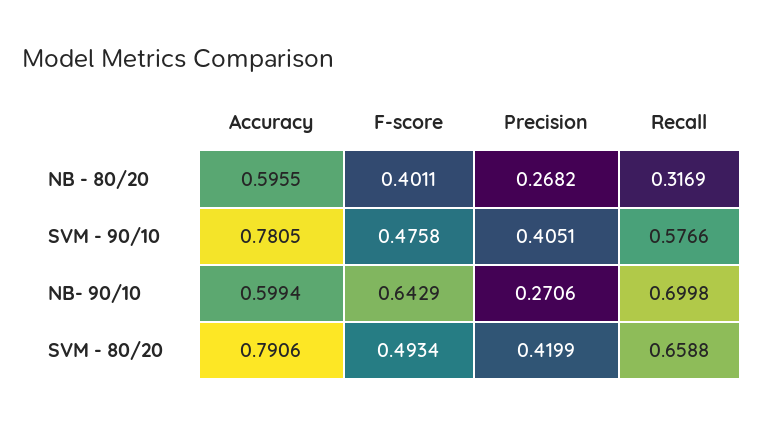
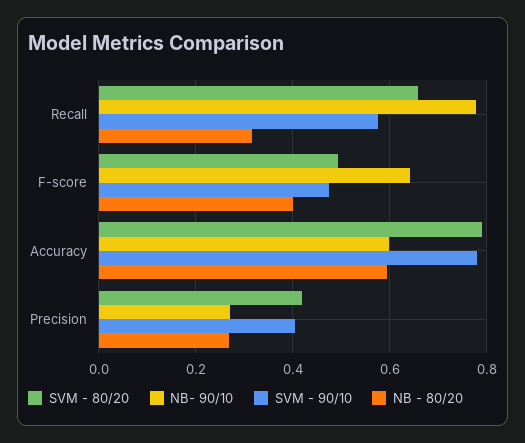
  {
    "NB - 80/20": {
      "Accuracy": 0.5955,
      "F-score": 0.4011,
      "Precision": 0.2682,
      "Recall": 0.3169
    },
    "SVM - 90/10": {
      "Accuracy": 0.7805,
      "F-score": 0.4758,
      "Precision": 0.4051,
      "Recall": 0.5766
    },
    "NB- 90/10": {
      "Accuracy": 0.5994,
      "F-score": 0.6429,
      "Precision": 0.2706,
-     "Recall": 0.6998
+     "Recall": 0.78
    },
    "SVM - 80/20": {
      "Accuracy": 0.7906,
      "F-score": 0.4934,
      "Precision": 0.4199,
      "Recall": 0.6588
    }
  }

